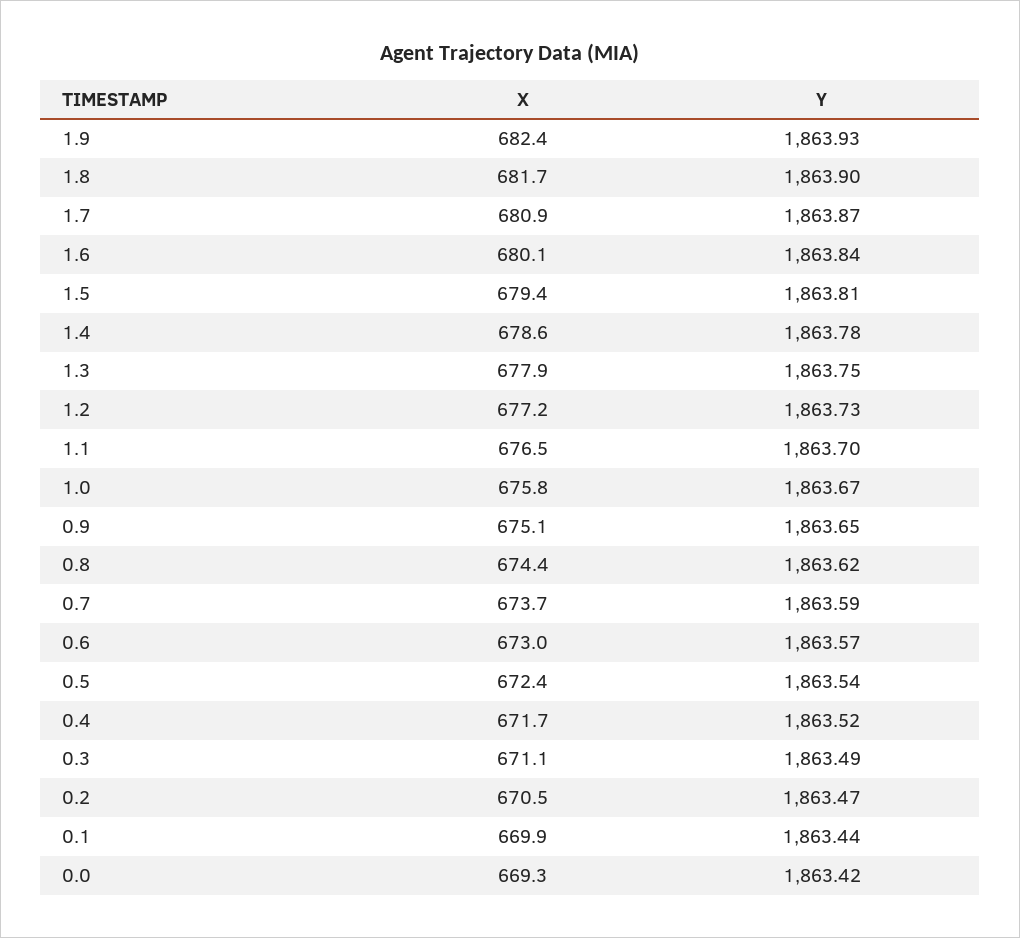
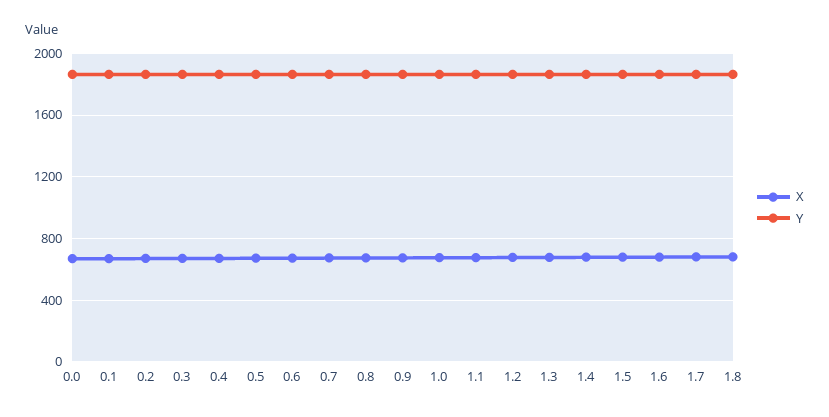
  {
    "X": {
-     "1.9": 682.4,
      "1.8": 681.7,
      "1.7": 680.9,
      "1.6": 680.1,
      "1.5": 679.4,
      "1.4": 678.6,
      "1.3": 677.9,
      "1.2": 677.2,
      "1.1": 676.5,
      "1.0": 675.8,
      "0.9": 675.1,
      "0.8": 674.4,
      "0.7": 673.7,
      "0.6": 673,
      "0.5": 672.4,
      "0.4": 671.7,
      "0.3": 671.1,
      "0.2": 670.5,
      "0.1": 669.9,
      "0.0": 669.3
    },
    "Y": {
-     "1.9": 1863.93,
      "1.8": 1863.9,
      "1.7": 1863.87,
      "1.6": 1863.84,
      "1.5": 1863.81,
      "1.4": 1863.78,
      "1.3": 1863.75,
      "1.2": 1863.73,
      "1.1": 1863.7,
      "1.0": 1863.67,
      "0.9": 1863.65,
      "0.8": 1863.62,
      "0.7": 1863.59,
      "0.6": 1863.57,
      "0.5": 1863.54,
      "0.4": 1863.52,
      "0.3": 1863.49,
      "0.2": 1863.47,
      "0.1": 1863.44,
      "0.0": 1863.42
    }
  }

